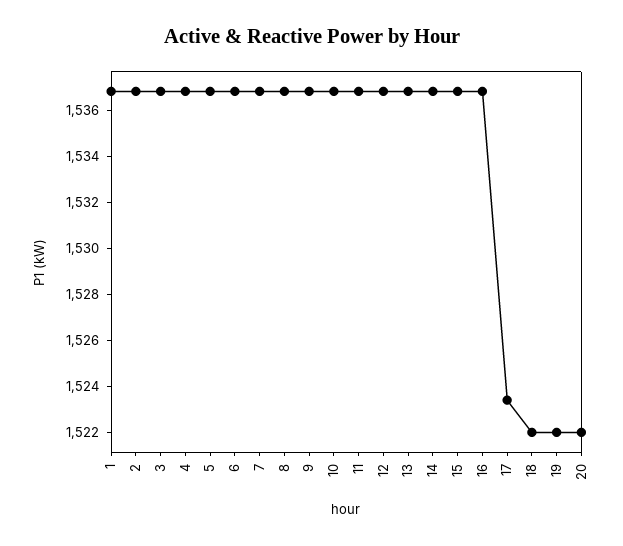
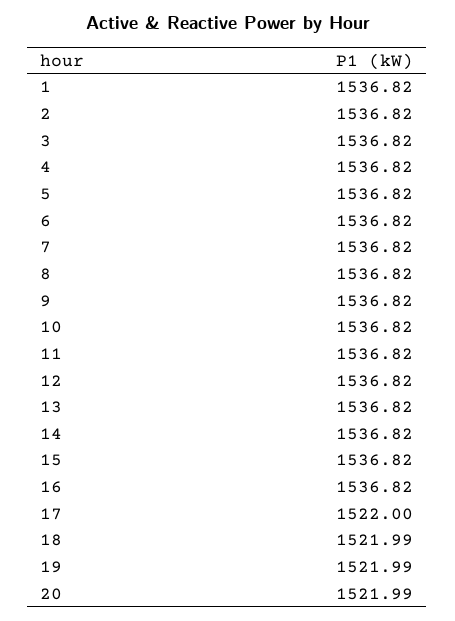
  {
    "1": 1536.82,
    "2": 1536.82,
    "3": 1536.82,
    "4": 1536.82,
    "5": 1536.82,
    "6": 1536.82,
    "7": 1536.82,
    "8": 1536.82,
    "9": 1536.82,
    "10": 1536.82,
    "11": 1536.82,
    "12": 1536.82,
    "13": 1536.82,
    "14": 1536.82,
    "15": 1536.82,
    "16": 1536.82,
-   "17": 1523.5,
+   "17": 1522,
    "18": 1521.99,
    "19": 1521.99,
    "20": 1521.99
  }

